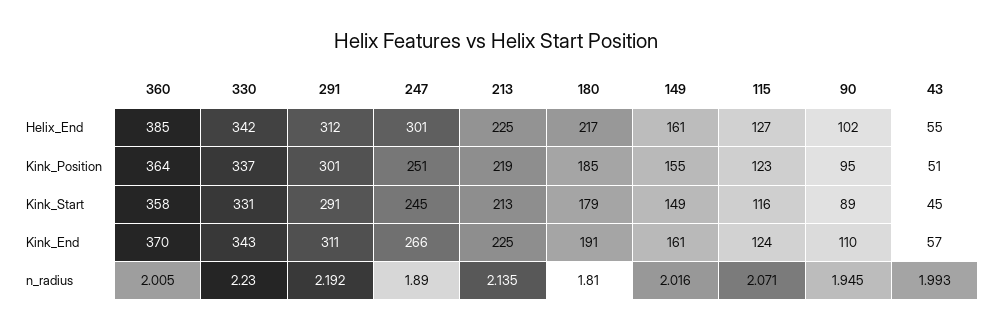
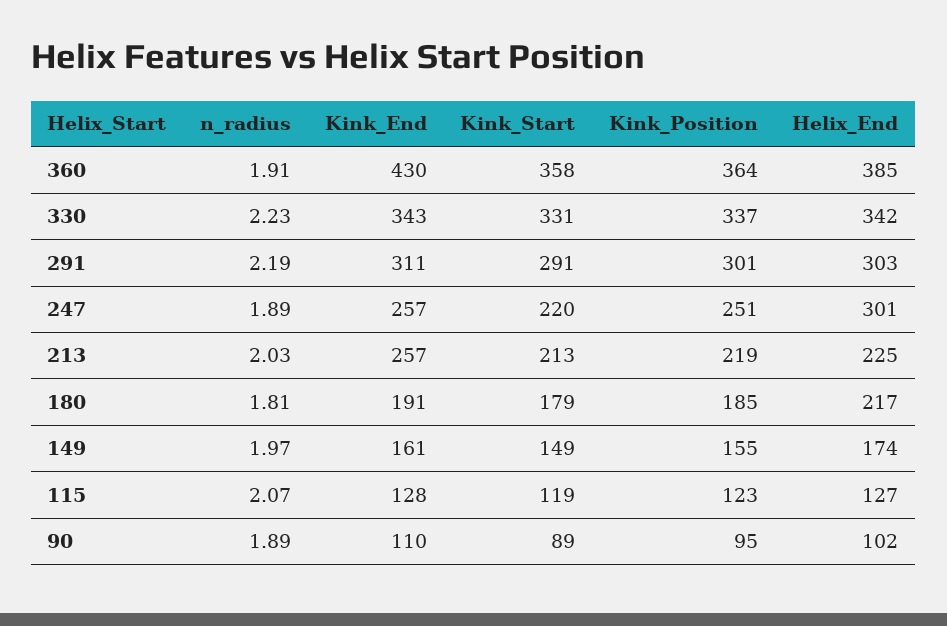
  {
    "360": {
      "Helix_End": 385,
      "Kink_Position": 364,
      "Kink_Start": 358,
-     "Kink_End": 370,
+     "Kink_End": 430,
-     "n_radius": 2.005
+     "n_radius": 1.91
    },
    "330": {
      "Helix_End": 342,
      "Kink_Position": 337,
      "Kink_Start": 331,
      "Kink_End": 343,
      "n_radius": 2.23
    },
    "291": {
-     "Helix_End": 312,
+     "Helix_End": 303,
      "Kink_Position": 301,
      "Kink_Start": 291,
      "Kink_End": 311,
      "n_radius": 2.192
    },
    "247": {
      "Helix_End": 301,
      "Kink_Position": 251,
-     "Kink_Start": 245,
+     "Kink_Start": 220,
-     "Kink_End": 266,
+     "Kink_End": 257,
      "n_radius": 1.89
    },
    "213": {
      "Helix_End": 225,
      "Kink_Position": 219,
      "Kink_Start": 213,
-     "Kink_End": 225,
+     "Kink_End": 257,
-     "n_radius": 2.135
+     "n_radius": 2.03
    },
    "180": {
      "Helix_End": 217,
      "Kink_Position": 185,
      "Kink_Start": 179,
      "Kink_End": 191,
      "n_radius": 1.81
    },
    "149": {
-     "Helix_End": 161,
+     "Helix_End": 174,
      "Kink_Position": 155,
      "Kink_Start": 149,
      "Kink_End": 161,
-     "n_radius": 2.016
+     "n_radius": 1.97
    },
    "115": {
      "Helix_End": 127,
      "Kink_Position": 123,
-     "Kink_Start": 116,
+     "Kink_Start": 119,
-     "Kink_End": 124,
+     "Kink_End": 128,
      "n_radius": 2.071
    },
    "90": {
      "Helix_End": 102,
      "Kink_Position": 95,
      "Kink_Start": 89,
      "Kink_End": 110,
-     "n_radius": 1.945
+     "n_radius": 1.89
-   },
+   }
-   "43": {
-     "Helix_End": 55,
-     "Kink_Position": 51,
-     "Kink_Start": 45,
-     "Kink_End": 57,
-     "n_radius": 1.993
-   }
  }

